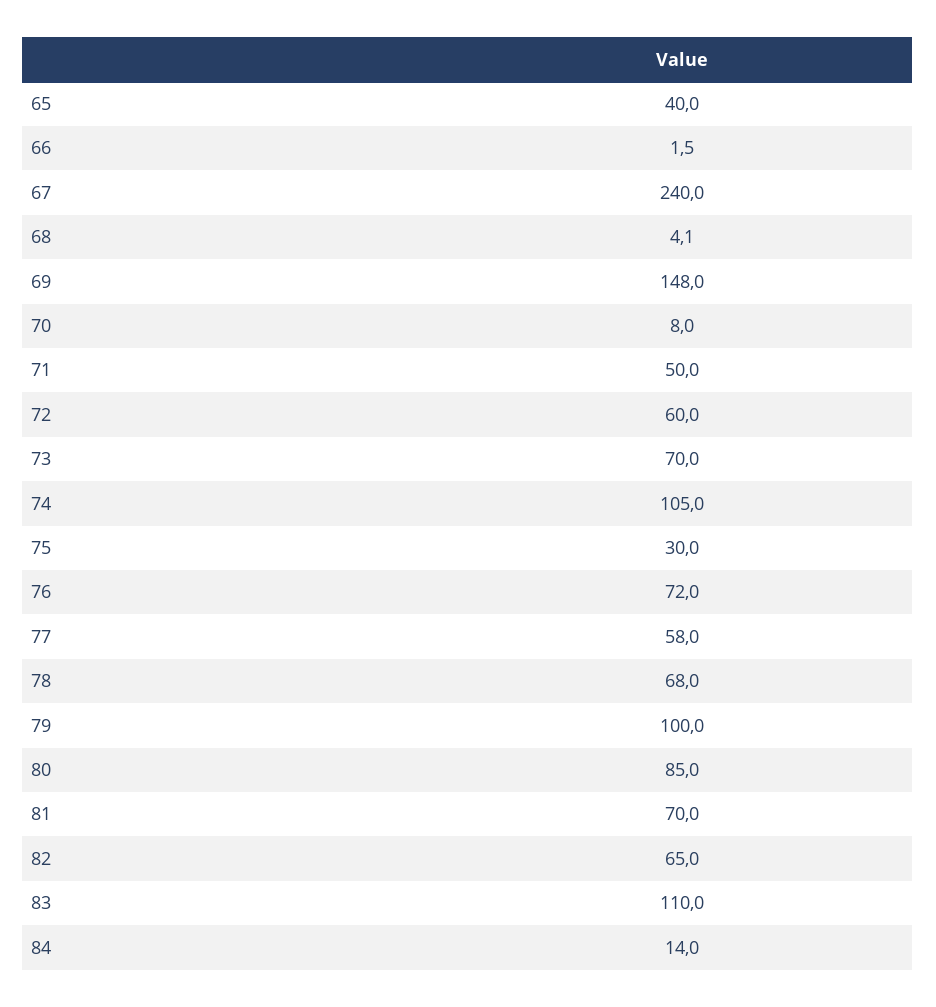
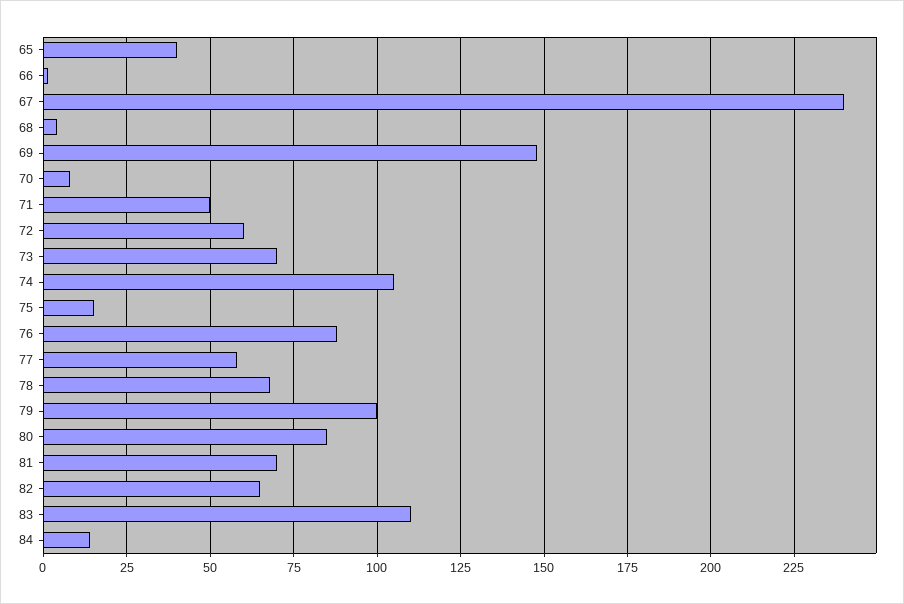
  {
    "65": 40,
    "66": 1.5,
    "67": 240,
    "68": 4.1,
    "69": 148,
    "70": 8,
    "71": 50,
    "72": 60,
    "73": 70,
    "74": 105,
-   "75": 30,
+   "75": 15,
-   "76": 72,
+   "76": 87.5,
    "77": 58,
    "78": 68,
    "79": 100,
    "80": 85,
    "81": 70,
    "82": 65,
    "83": 110,
    "84": 14
  }

